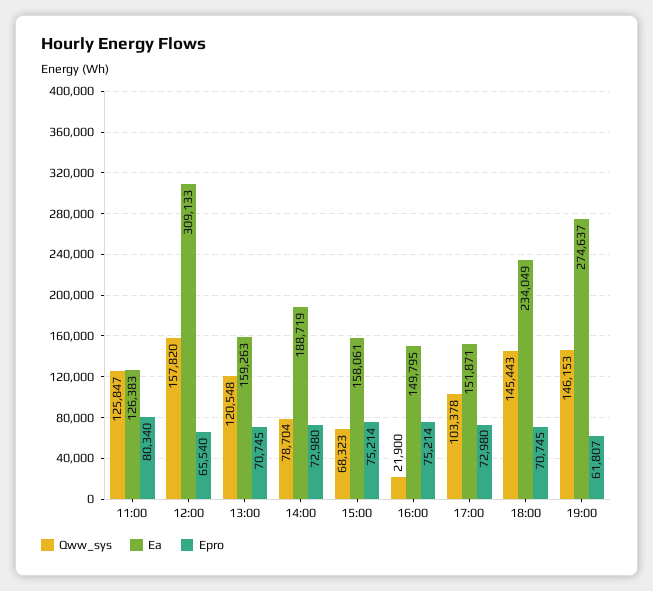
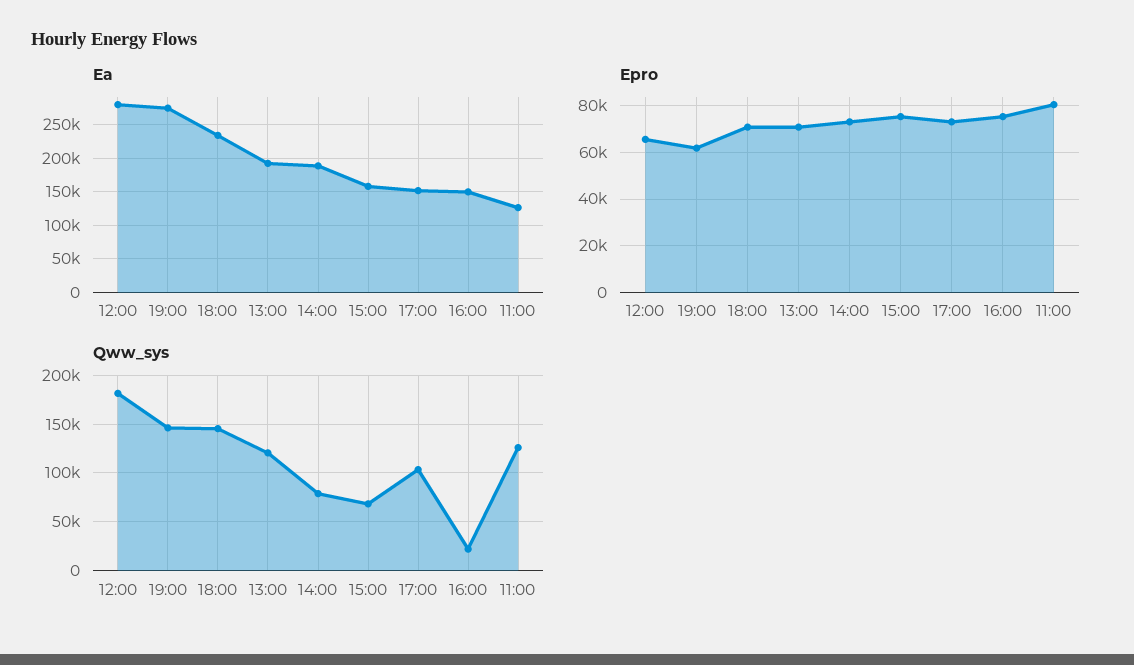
  {
    "Qww_sys": {
      "11:00": 125847,
-     "12:00": 157820,
+     "12:00": 180000,
      "13:00": 120548,
      "14:00": 78704,
      "15:00": 68323,
      "16:00": 21900,
      "17:00": 103378,
      "18:00": 145443,
      "19:00": 146153
    },
    "Ea": {
      "11:00": 126383,
-     "12:00": 309133,
+     "12:00": 280000,
-     "13:00": 159263,
+     "13:00": 190000,
      "14:00": 188719,
      "15:00": 158061,
      "16:00": 149795,
      "17:00": 151871,
      "18:00": 234049,
      "19:00": 274637
    },
    "Epro": {
      "11:00": 80340,
      "12:00": 65540,
      "13:00": 70745,
      "14:00": 72980,
      "15:00": 75214,
      "16:00": 75214,
      "17:00": 72980,
      "18:00": 70745,
      "19:00": 61807
    }
  }

